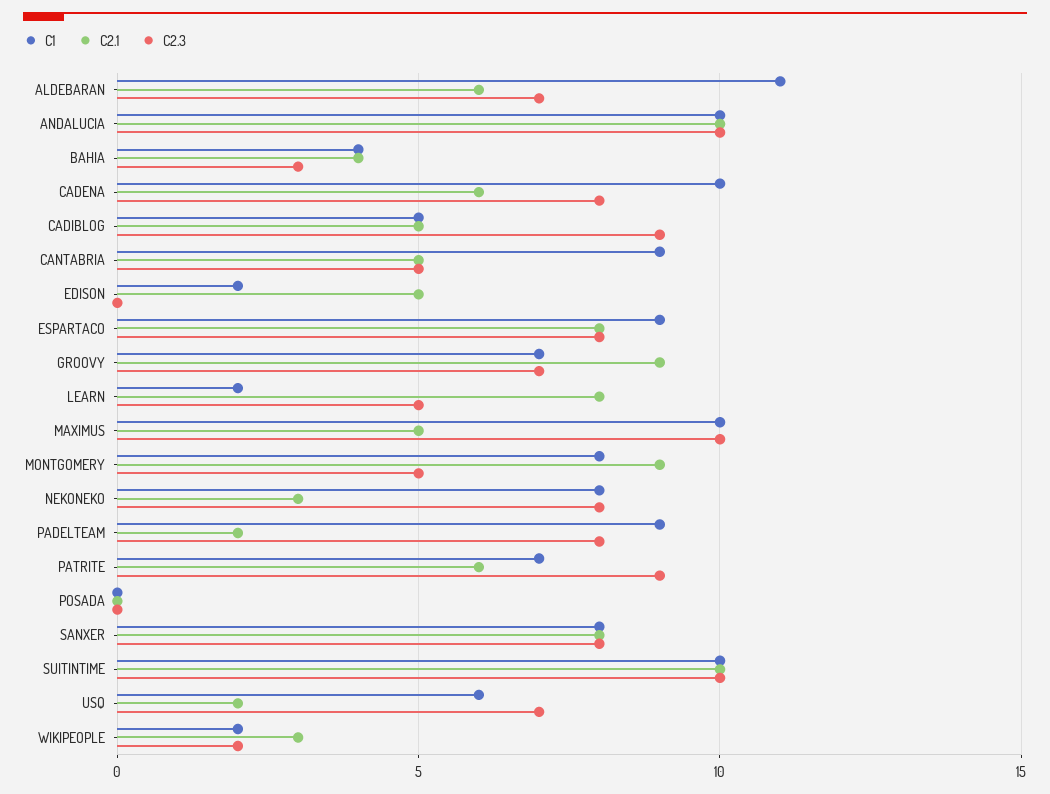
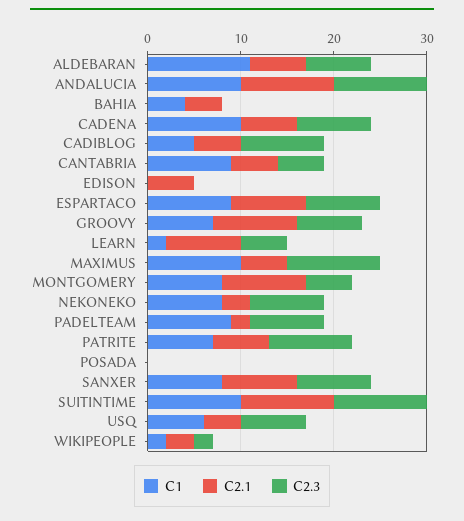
  {
    "C1": {
      "ALDEBARAN": 11,
      "ANDALUCIA": 10,
      "BAHIA": 4,
      "CADENA": 10,
      "CADIBLOG": 5,
      "CANTABRIA": 9,
-     "EDISON": 2,
+     "EDISON": 0,
      "ESPARTACO": 9,
      "GROOVY": 7,
      "LEARN": 2,
      "MAXIMUS": 10,
      "MONTGOMERY": 8,
      "NEKONEKO": 8,
      "PADELTEAM": 9,
      "PATRITE": 7,
      "POSADA": 0,
      "SANXER": 8,
      "SUITINTIME": 10,
      "USQ": 6,
      "WIKIPEOPLE": 2
    },
    "C2.1": {
      "ALDEBARAN": 6,
      "ANDALUCIA": 10,
      "BAHIA": 4,
      "CADENA": 6,
      "CADIBLOG": 5,
      "CANTABRIA": 5,
      "EDISON": 5,
      "ESPARTACO": 8,
      "GROOVY": 9,
      "LEARN": 8,
      "MAXIMUS": 5,
      "MONTGOMERY": 9,
      "NEKONEKO": 3,
      "PADELTEAM": 2,
      "PATRITE": 6,
      "POSADA": 0,
      "SANXER": 8,
      "SUITINTIME": 10,
-     "USQ": 2,
+     "USQ": 4,
      "WIKIPEOPLE": 3
    },
    "C2.3": {
      "ALDEBARAN": 7,
      "ANDALUCIA": 10,
-     "BAHIA": 3,
+     "BAHIA": 0,
      "CADENA": 8,
      "CADIBLOG": 9,
      "CANTABRIA": 5,
      "EDISON": 0,
      "ESPARTACO": 8,
      "GROOVY": 7,
      "LEARN": 5,
      "MAXIMUS": 10,
      "MONTGOMERY": 5,
      "NEKONEKO": 8,
      "PADELTEAM": 8,
      "PATRITE": 9,
      "POSADA": 0,
      "SANXER": 8,
      "SUITINTIME": 10,
      "USQ": 7,
      "WIKIPEOPLE": 2
    }
  }

